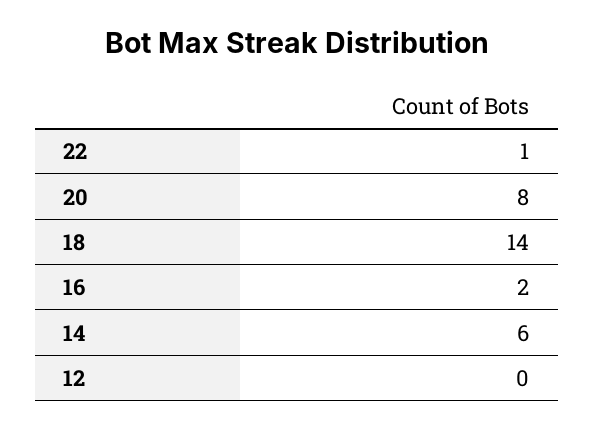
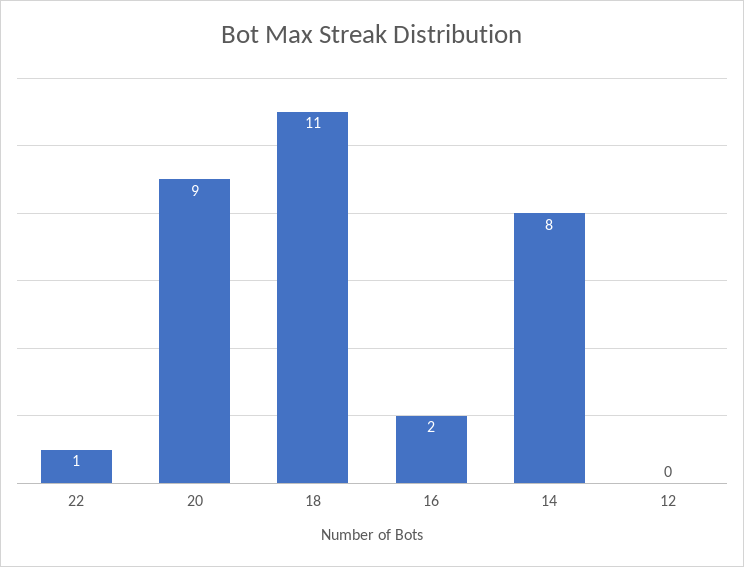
  {
    "22": 1,
-   "20": 8,
+   "20": 9,
-   "18": 14,
+   "18": 11,
    "16": 2,
-   "14": 6,
+   "14": 8,
    "12": 0
  }

